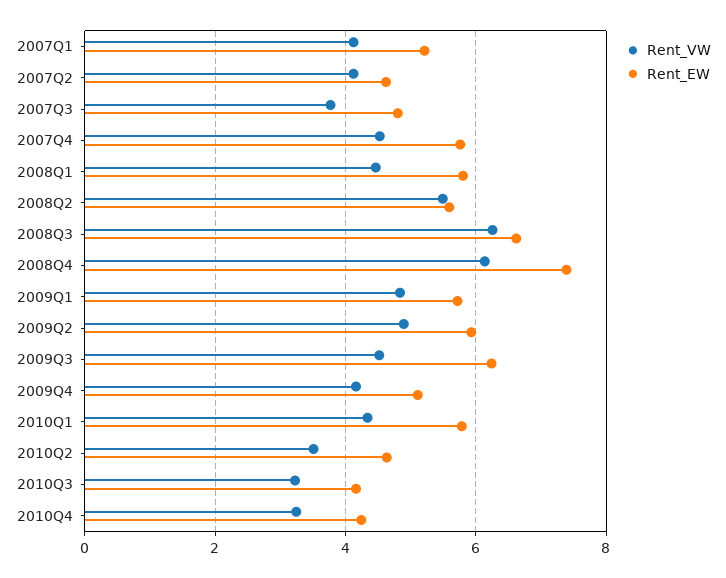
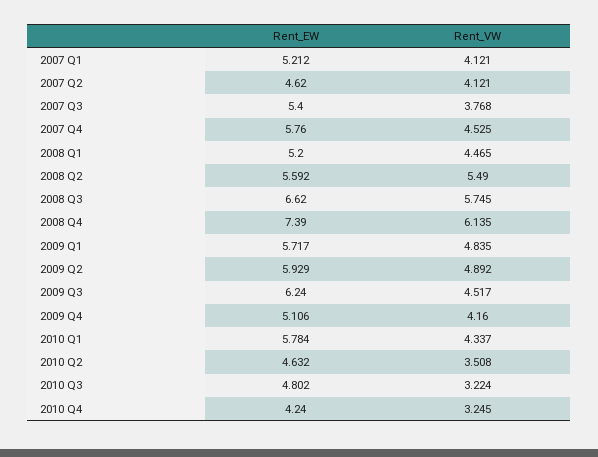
  {
    "Rent_VW": {
      "2007Q1": 4.121,
      "2007Q2": 4.121,
      "2007Q3": 3.768,
      "2007Q4": 4.525,
      "2008Q1": 4.465,
      "2008Q2": 5.49,
-     "2008Q3": 6.2,
+     "2008Q3": 5.745,
      "2008Q4": 6.135,
      "2009Q1": 4.835,
      "2009Q2": 4.892,
      "2009Q3": 4.517,
      "2009Q4": 4.16,
      "2010Q1": 4.337,
      "2010Q2": 3.508,
      "2010Q3": 3.224,
      "2010Q4": 3.245
    },
    "Rent_EW": {
      "2007Q1": 5.212,
      "2007Q2": 4.62,
-     "2007Q3": 4.8,
+     "2007Q3": 5.4,
      "2007Q4": 5.76,
-     "2008Q1": 5.8,
+     "2008Q1": 5.2,
      "2008Q2": 5.592,
      "2008Q3": 6.62,
      "2008Q4": 7.39,
      "2009Q1": 5.717,
      "2009Q2": 5.929,
      "2009Q3": 6.24,
      "2009Q4": 5.106,
      "2010Q1": 5.784,
      "2010Q2": 4.632,
-     "2010Q3": 4.2,
+     "2010Q3": 4.802,
      "2010Q4": 4.24
    }
  }

